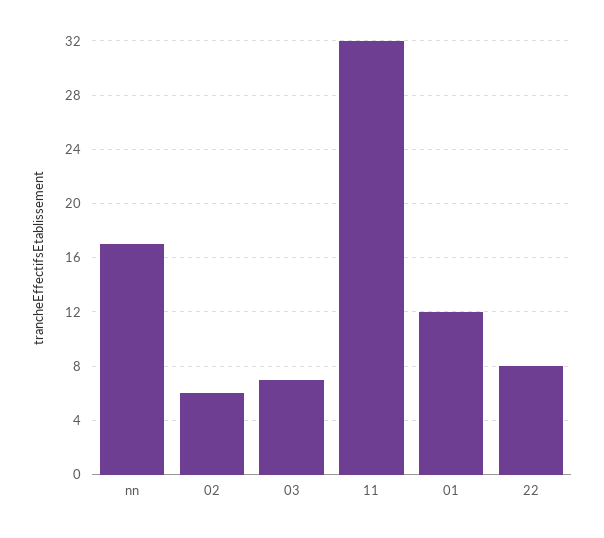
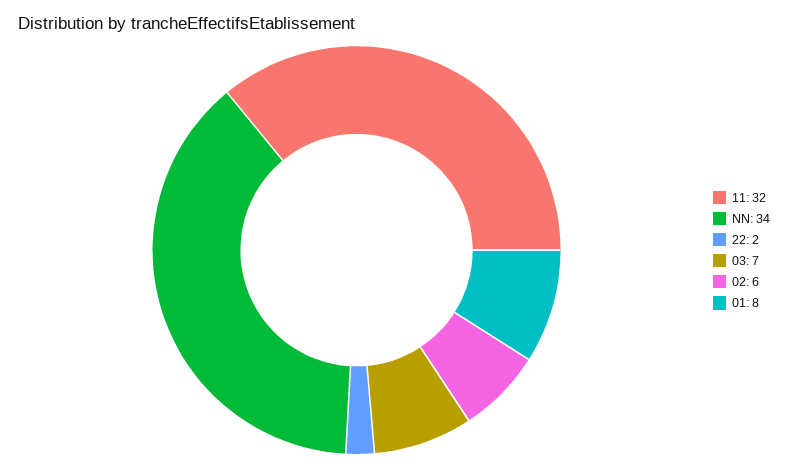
  {
-   "nn": 17,
+   "nn": 34,
    "02": 6,
    "03": 7,
    "11": 32,
-   "01": 12,
+   "01": 8,
-   "22": 8
+   "22": 2
  }

